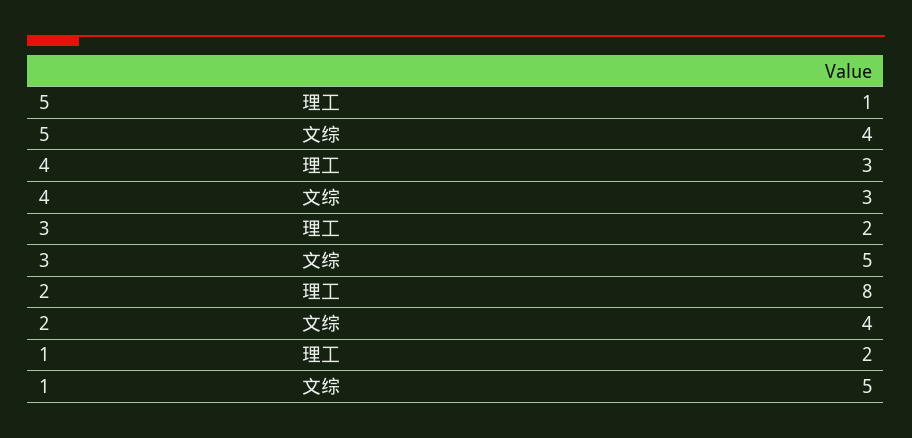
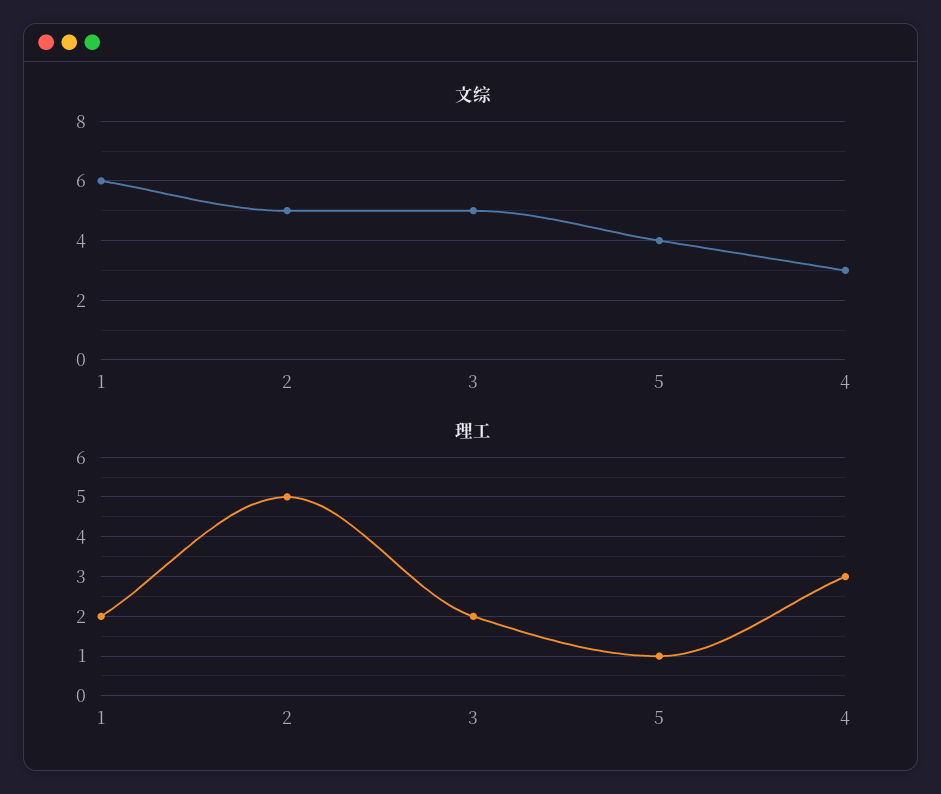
  {
    "理工": {
      "5": 1,
      "4": 3,
      "3": 2,
-     "2": 8,
+     "2": 5,
      "1": 2
    },
    "文综": {
      "5": 4,
      "4": 3,
      "3": 5,
-     "2": 4,
+     "2": 5,
-     "1": 5
+     "1": 6
    }
  }

